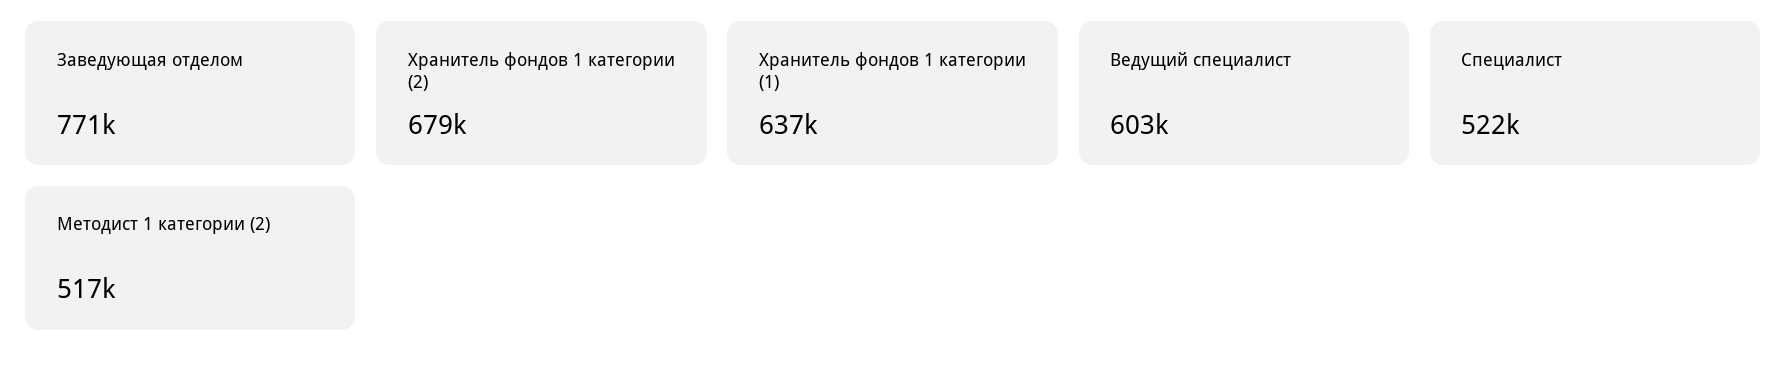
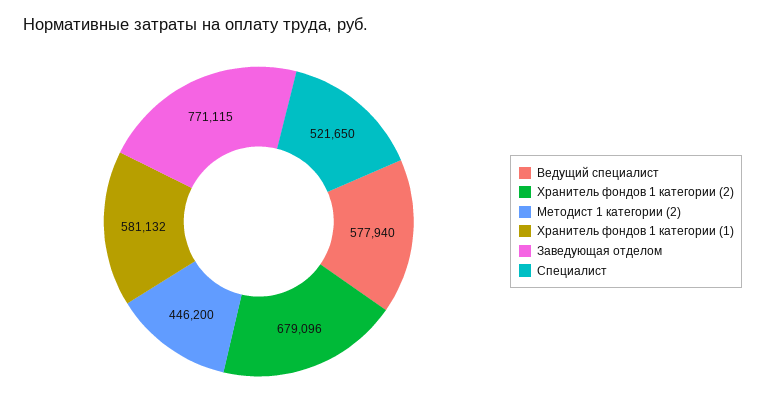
  {
    "Заведующая отделом": 771115,
    "Хранитель фондов 1 категории (2)": 679096,
-   "Хранитель фондов 1 категории (1)": 637000,
+   "Хранитель фондов 1 категории (1)": 581132,
-   "Ведущий специалист": 603000,
+   "Ведущий специалист": 577940,
    "Специалист": 521650,
-   "Методист 1 категории (2)": 517000
+   "Методист 1 категории (2)": 446200
  }

